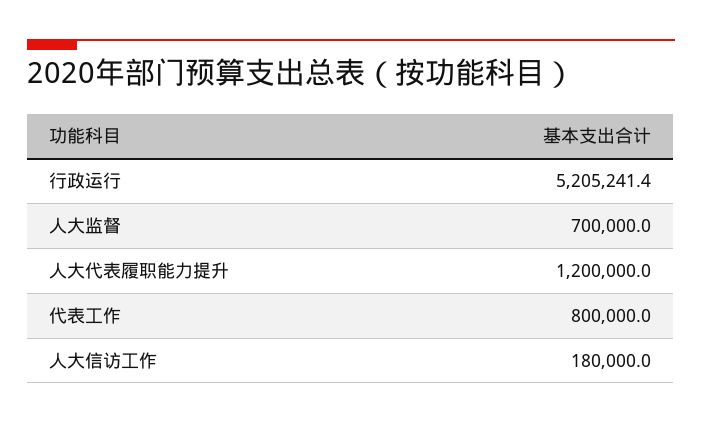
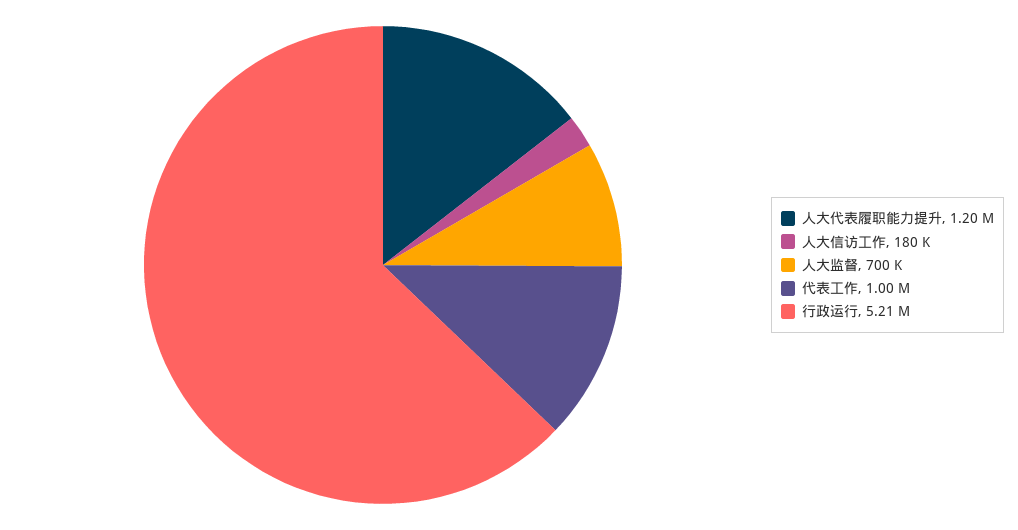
  {
    "行政运行": 5205241.4,
    "人大监督": 700000,
    "人大代表履职能力提升": 1200000,
-   "代表工作": 800000,
+   "代表工作": 1000000,
    "人大信访工作": 180000
  }

